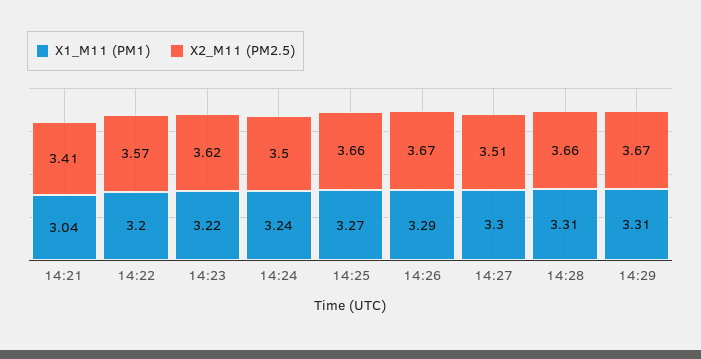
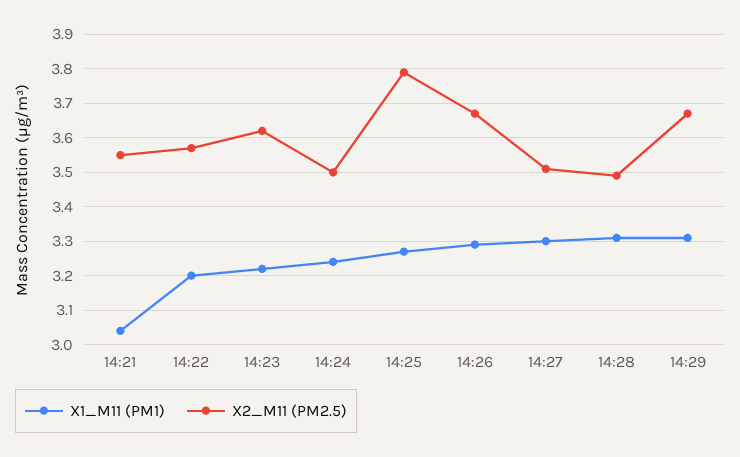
  {
    "X1_M11 (PM1)": {
      "14:21": 3.04,
      "14:22": 3.2,
      "14:23": 3.22,
      "14:24": 3.24,
      "14:25": 3.27,
      "14:26": 3.29,
      "14:27": 3.3,
      "14:28": 3.31,
      "14:29": 3.31
    },
    "X2_M11 (PM2.5)": {
-     "14:21": 3.41,
+     "14:21": 3.55,
      "14:22": 3.57,
      "14:23": 3.62,
      "14:24": 3.5,
-     "14:25": 3.66,
+     "14:25": 3.8,
      "14:26": 3.67,
      "14:27": 3.51,
-     "14:28": 3.66,
+     "14:28": 3.5,
      "14:29": 3.67
    }
  }

